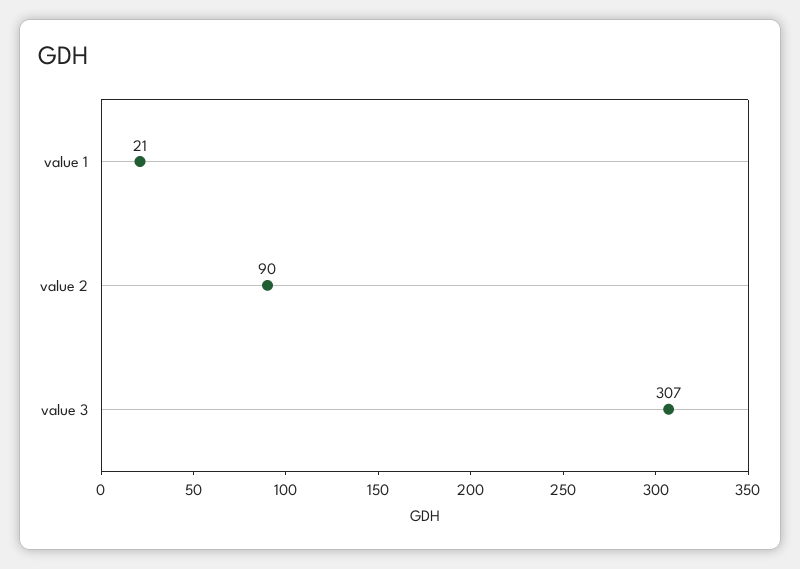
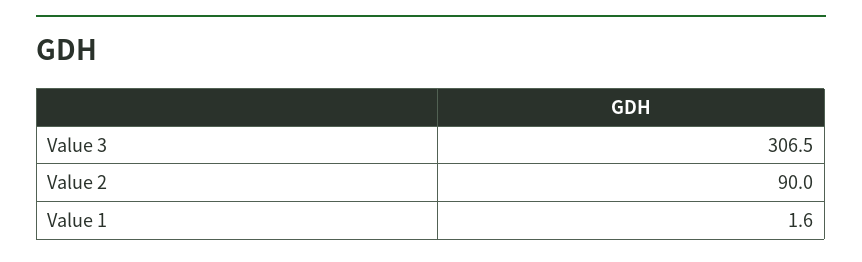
  {
-   "value 1": 21,
+   "value 1": 1.6,
    "value 2": 90,
    "value 3": 306.5
  }

